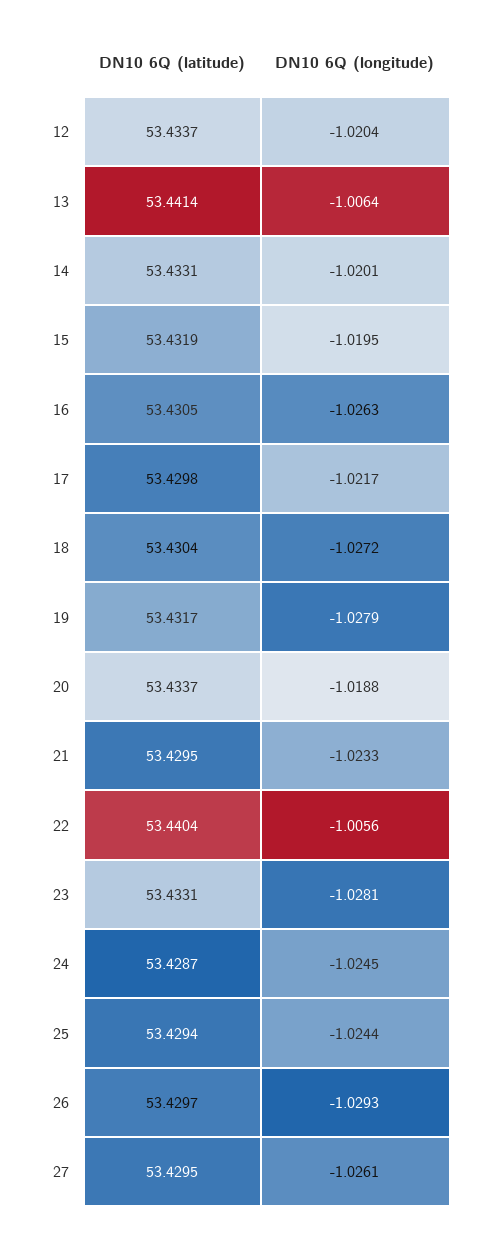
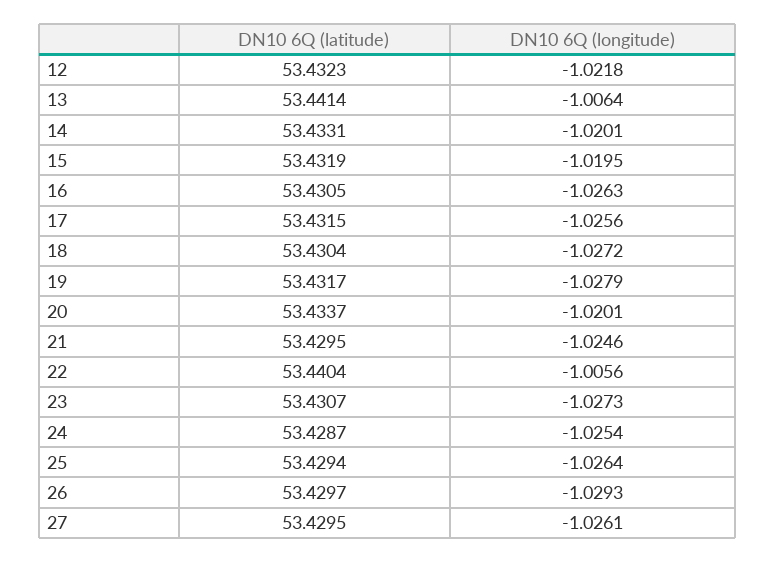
  {
    "DN10 6Q (latitude)": {
-     "12": 53.4337,
+     "12": 53.4323,
      "13": 53.4414,
      "14": 53.4331,
      "15": 53.4319,
      "16": 53.4305,
-     "17": 53.4298,
+     "17": 53.4315,
      "18": 53.4304,
      "19": 53.4317,
      "20": 53.4337,
      "21": 53.4295,
      "22": 53.4404,
-     "23": 53.4331,
+     "23": 53.4307,
      "24": 53.4287,
      "25": 53.4294,
      "26": 53.4297,
      "27": 53.4295
    },
    "DN10 6Q (longitude)": {
-     "12": -1.0204,
+     "12": -1.0218,
      "13": -1.0064,
      "14": -1.0201,
      "15": -1.0195,
      "16": -1.0263,
-     "17": -1.0217,
+     "17": -1.0256,
      "18": -1.0272,
      "19": -1.0279,
-     "20": -1.0188,
+     "20": -1.0201,
-     "21": -1.0233,
+     "21": -1.0246,
      "22": -1.0056,
-     "23": -1.0281,
+     "23": -1.0273,
-     "24": -1.0245,
+     "24": -1.0254,
-     "25": -1.0244,
+     "25": -1.0264,
      "26": -1.0293,
      "27": -1.0261
    }
  }

